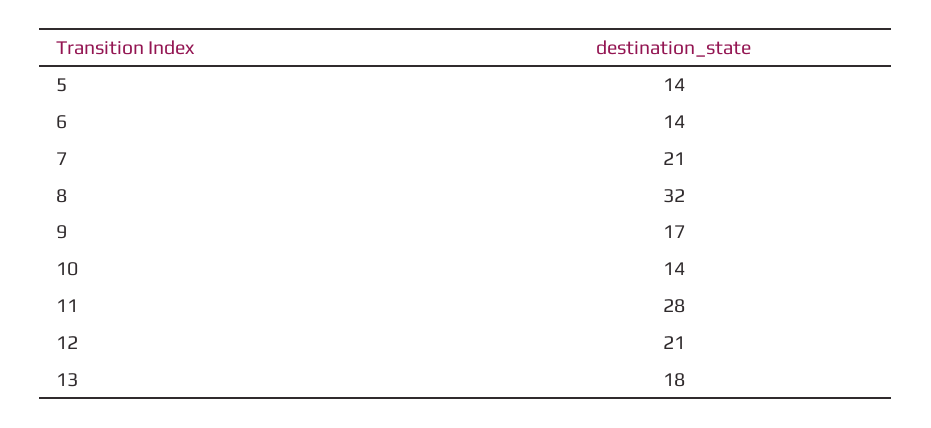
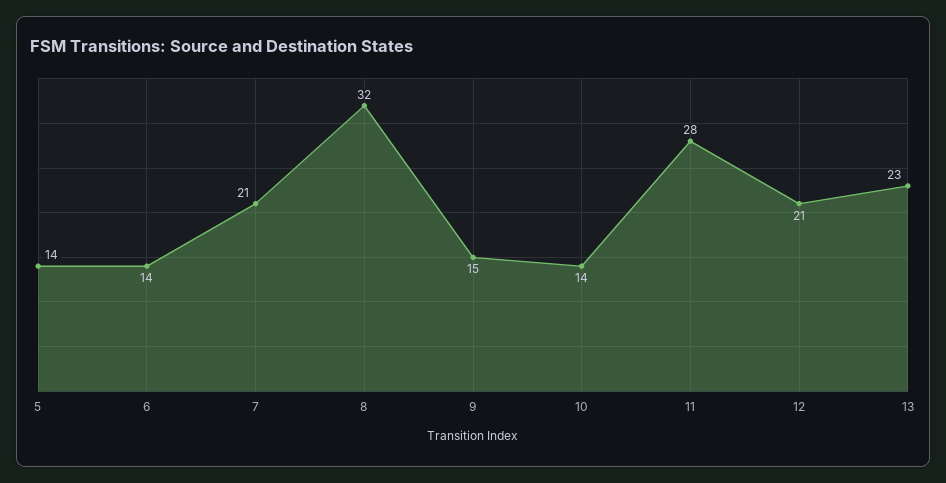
  {
    "5": 14,
    "6": 14,
    "7": 21,
    "8": 32,
-   "9": 17,
+   "9": 15,
    "10": 14,
    "11": 28,
    "12": 21,
-   "13": 18
+   "13": 23
  }

